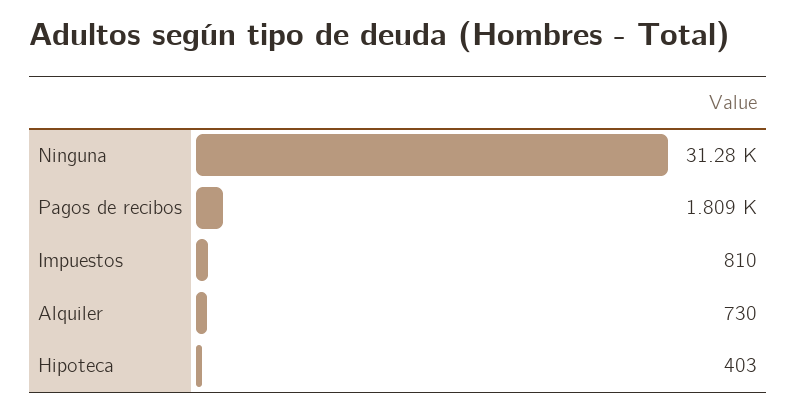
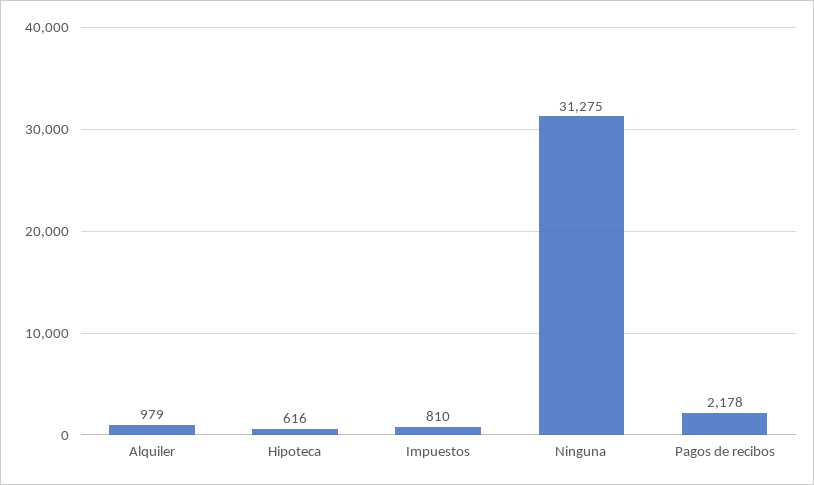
  {
    "Ninguna": 31275,
-   "Pagos de recibos": 1809,
+   "Pagos de recibos": 2178,
    "Impuestos": 810,
-   "Alquiler": 730,
+   "Alquiler": 979,
-   "Hipoteca": 403
+   "Hipoteca": 616
  }

